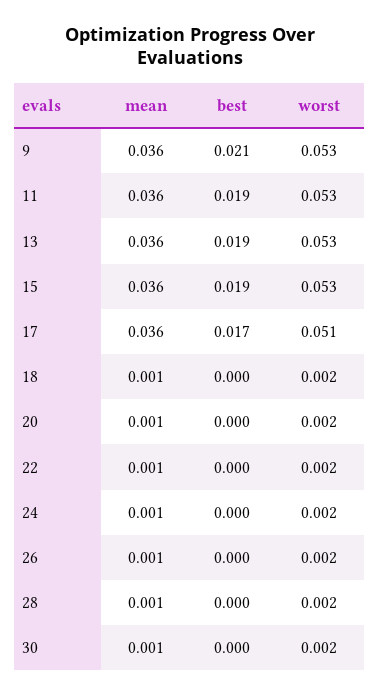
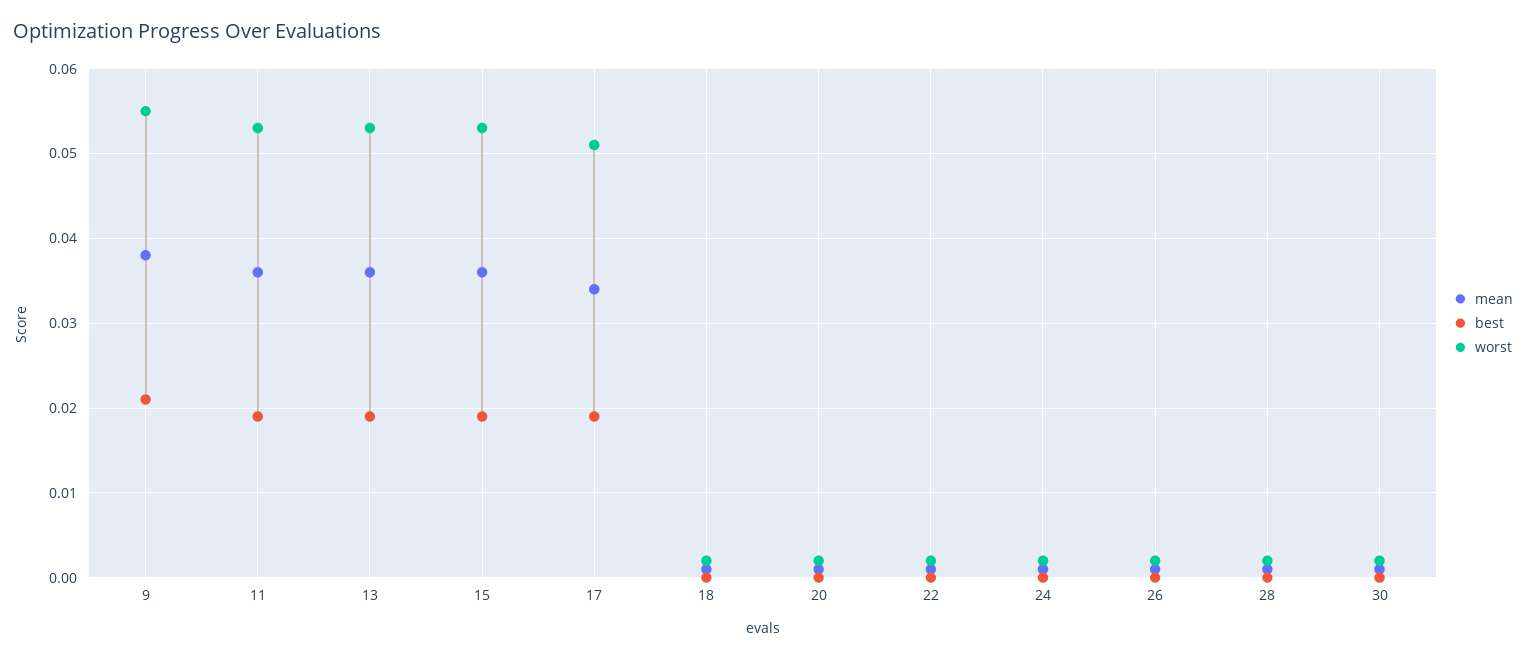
  {
    "mean": {
-     "9": 0.036,
+     "9": 0.038,
      "11": 0.036,
      "13": 0.036,
      "15": 0.036,
-     "17": 0.036,
+     "17": 0.034,
      "18": 0.001,
      "20": 0.001,
      "22": 0.001,
      "24": 0.001,
      "26": 0.001,
      "28": 0.001,
      "30": 0.001
    },
    "best": {
      "9": 0.021,
      "11": 0.019,
      "13": 0.019,
      "15": 0.019,
-     "17": 0.017,
+     "17": 0.019,
      "18": 0,
      "20": 0,
      "22": 0,
      "24": 0,
      "26": 0,
      "28": 0,
      "30": 0
    },
    "worst": {
-     "9": 0.053,
+     "9": 0.055,
      "11": 0.053,
      "13": 0.053,
      "15": 0.053,
      "17": 0.051,
      "18": 0.002,
      "20": 0.002,
      "22": 0.002,
      "24": 0.002,
      "26": 0.002,
      "28": 0.002,
      "30": 0.002
    }
  }

